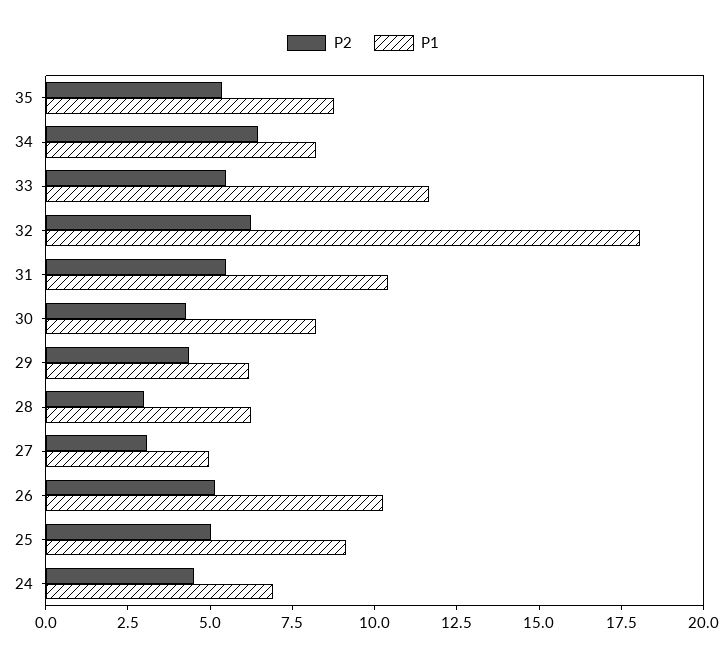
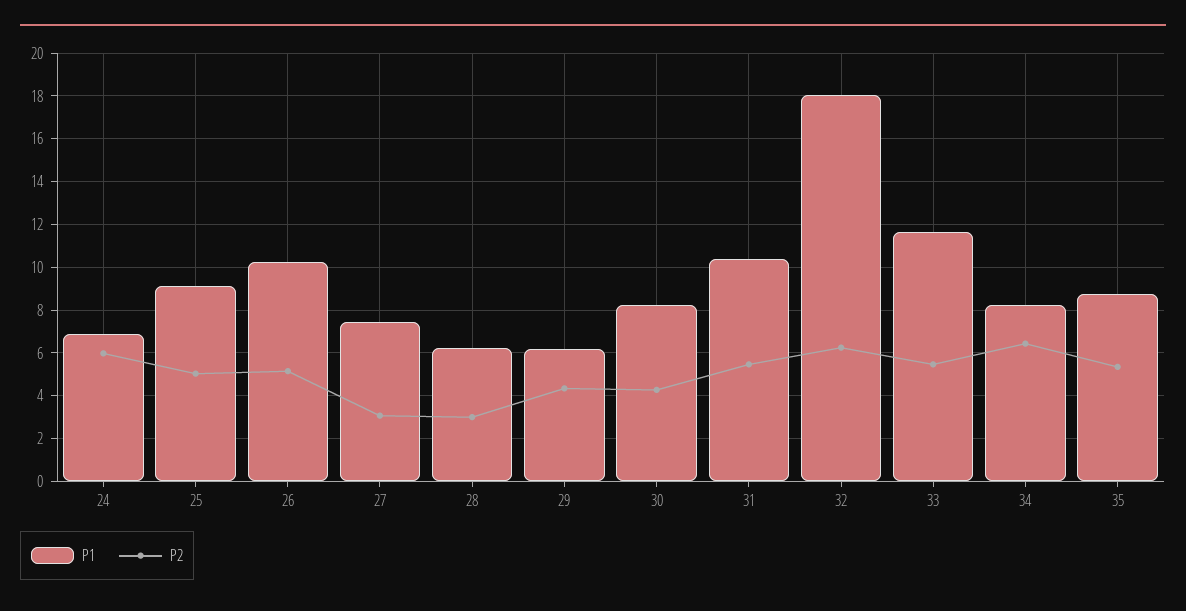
  {
    "P2": {
      "35": 5.5,
      "34": 6.5,
      "33": 5.5,
      "32": 6.5,
      "31": 5.5,
      "30": 4.5,
      "29": 4.5,
      "28": 3,
      "27": 3,
      "26": 5,
      "25": 5,
-     "24": 4.5
+     "24": 6
    },
    "P1": {
      "35": 9,
      "34": 8,
      "33": 11.5,
      "32": 18,
      "31": 10.5,
      "30": 8,
      "29": 6,
      "28": 6.5,
-     "27": 5,
+     "27": 7.5,
      "26": 10.5,
      "25": 9,
      "24": 7
    }
  }

